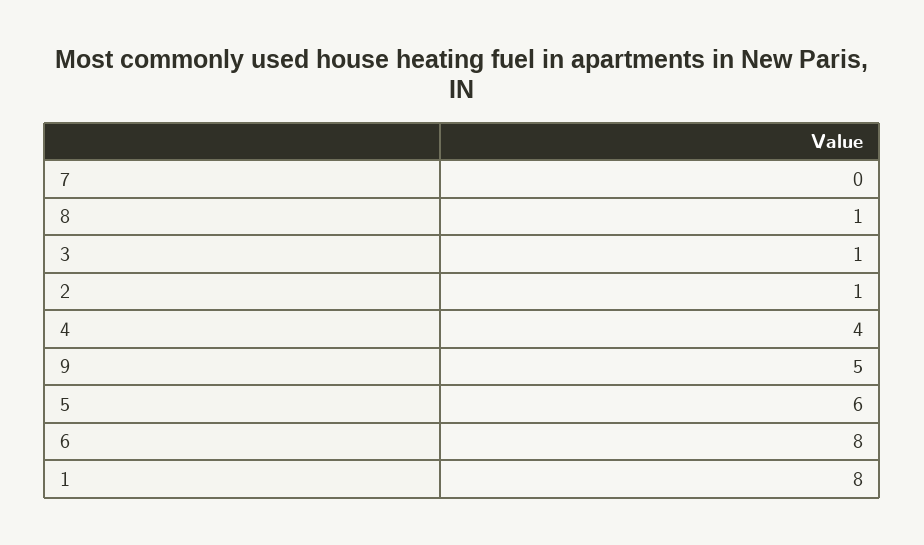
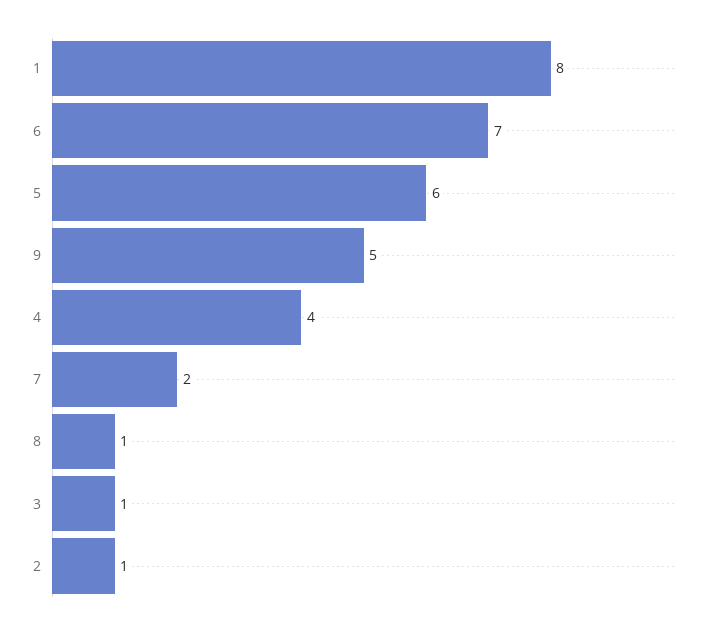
  {
-   "7": 0,
+   "7": 2,
    "8": 1,
    "3": 1,
    "2": 1,
    "4": 4,
    "9": 5,
    "5": 6,
-   "6": 8,
+   "6": 7,
    "1": 8
  }

